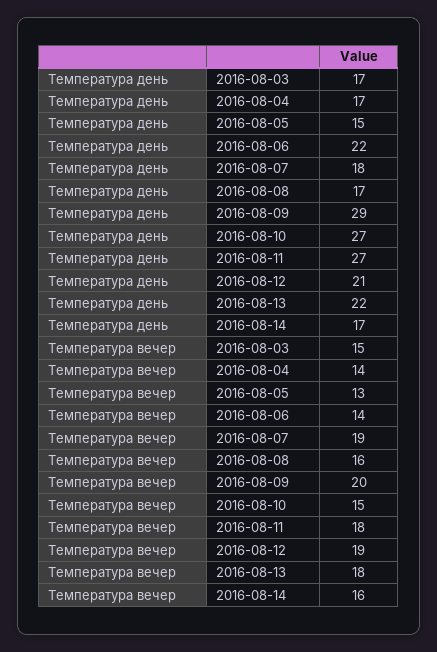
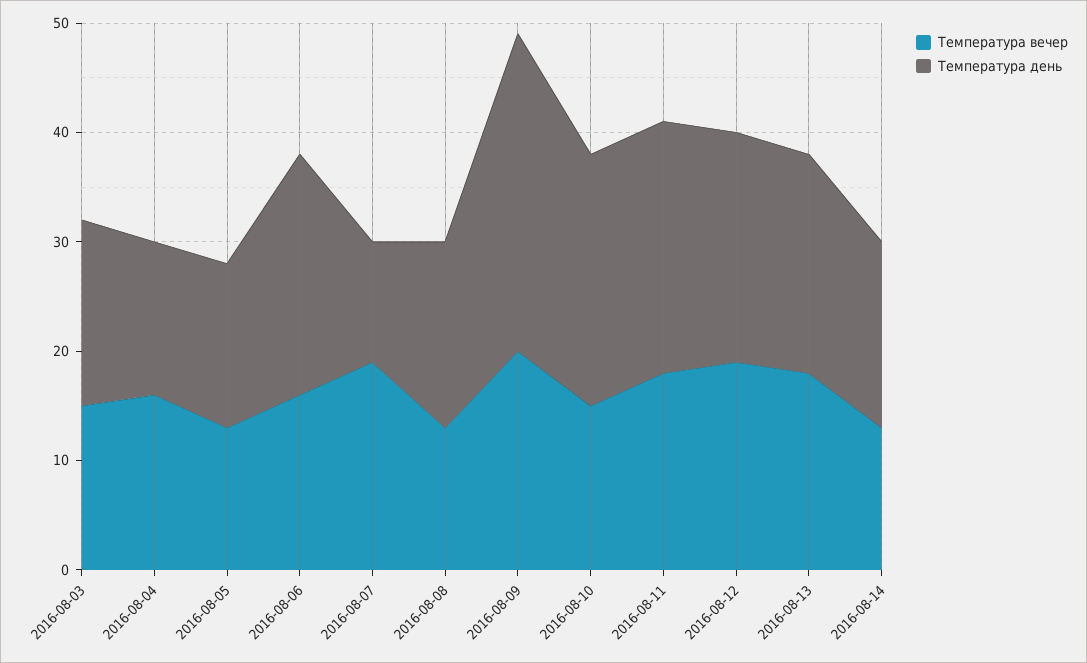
  {
    "Температура день": {
      "2016-08-03": 17,
-     "2016-08-04": 17,
+     "2016-08-04": 14,
      "2016-08-05": 15,
      "2016-08-06": 22,
-     "2016-08-07": 18,
+     "2016-08-07": 11,
      "2016-08-08": 17,
      "2016-08-09": 29,
-     "2016-08-10": 27,
+     "2016-08-10": 23,
-     "2016-08-11": 27,
+     "2016-08-11": 23,
      "2016-08-12": 21,
-     "2016-08-13": 22,
+     "2016-08-13": 20,
      "2016-08-14": 17
    },
    "Температура вечер": {
      "2016-08-03": 15,
-     "2016-08-04": 14,
+     "2016-08-04": 16,
      "2016-08-05": 13,
-     "2016-08-06": 14,
+     "2016-08-06": 16,
      "2016-08-07": 19,
-     "2016-08-08": 16,
+     "2016-08-08": 13,
      "2016-08-09": 20,
      "2016-08-10": 15,
      "2016-08-11": 18,
      "2016-08-12": 19,
      "2016-08-13": 18,
-     "2016-08-14": 16
+     "2016-08-14": 13
    }
  }

